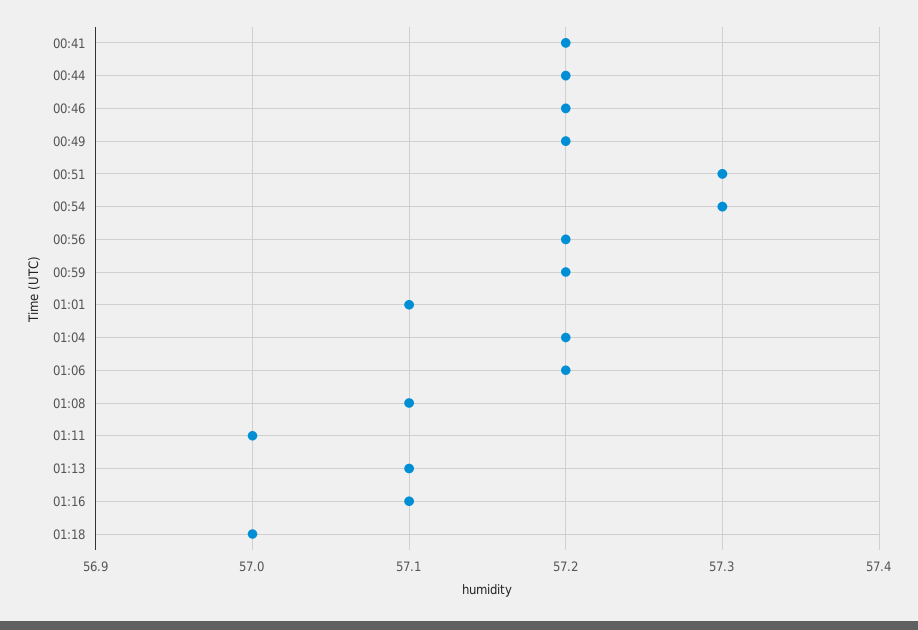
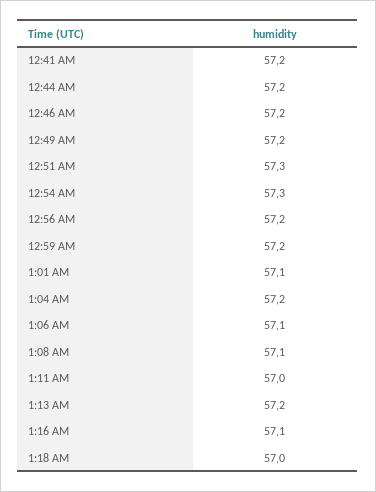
  {
    "00:41": 57.2,
    "00:44": 57.2,
    "00:46": 57.2,
    "00:49": 57.2,
    "00:51": 57.3,
    "00:54": 57.3,
    "00:56": 57.2,
    "00:59": 57.2,
    "01:01": 57.1,
    "01:04": 57.2,
-   "01:06": 57.2,
+   "01:06": 57.1,
    "01:08": 57.1,
    "01:11": 57,
-   "01:13": 57.1,
+   "01:13": 57.2,
    "01:16": 57.1,
    "01:18": 57
  }

